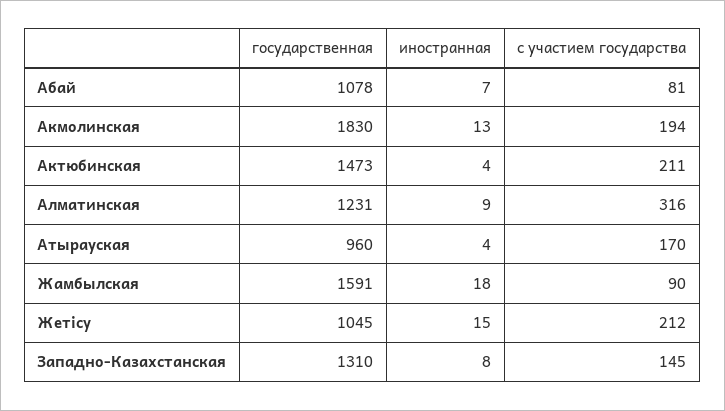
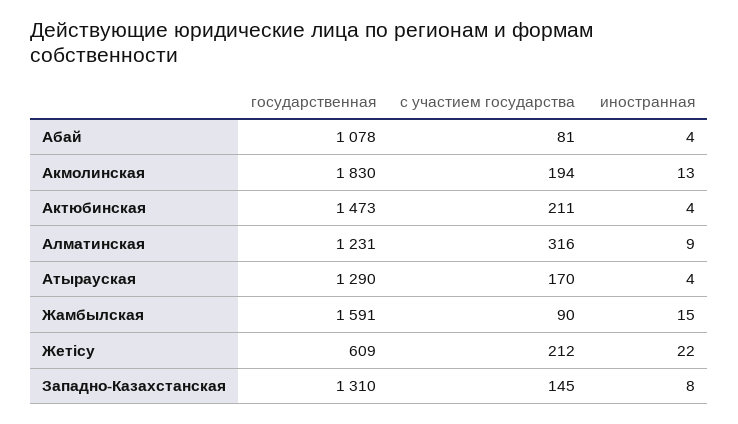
  {
    "государственная": {
      "Абай": 1078,
      "Акмолинская": 1830,
      "Актюбинская": 1473,
      "Алматинская": 1231,
-     "Атырауская": 960,
+     "Атырауская": 1290,
      "Жамбылская": 1591,
-     "Жетісу": 1045,
+     "Жетісу": 609,
      "Западно-Казахстанская": 1310
    },
    "иностранная": {
-     "Абай": 7,
+     "Абай": 4,
      "Акмолинская": 13,
      "Актюбинская": 4,
      "Алматинская": 9,
      "Атырауская": 4,
-     "Жамбылская": 18,
+     "Жамбылская": 15,
-     "Жетісу": 15,
+     "Жетісу": 22,
      "Западно-Казахстанская": 8
    },
    "с участием государства": {
      "Абай": 81,
      "Акмолинская": 194,
      "Актюбинская": 211,
      "Алматинская": 316,
      "Атырауская": 170,
      "Жамбылская": 90,
      "Жетісу": 212,
      "Западно-Казахстанская": 145
    }
  }

